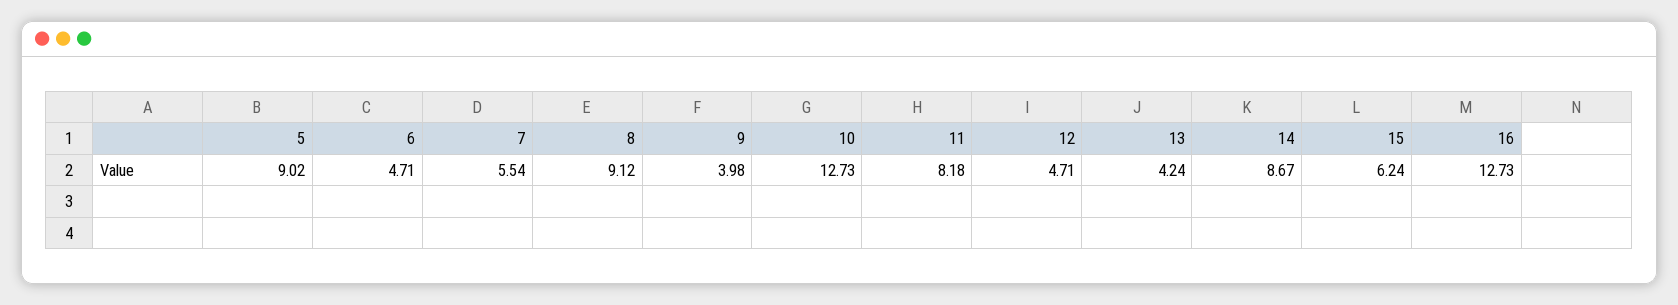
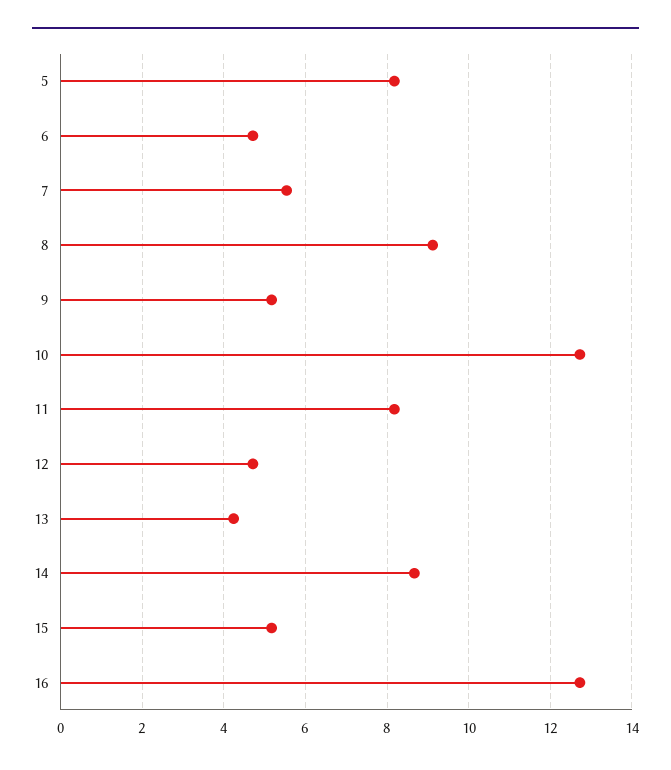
  {
-   "5": 9.02,
+   "5": 8.2,
    "6": 4.71,
    "7": 5.54,
    "8": 9.12,
-   "9": 3.98,
+   "9": 5.2,
    "10": 12.73,
    "11": 8.18,
    "12": 4.71,
    "13": 4.24,
    "14": 8.67,
-   "15": 6.24,
+   "15": 5.2,
    "16": 12.73
  }

